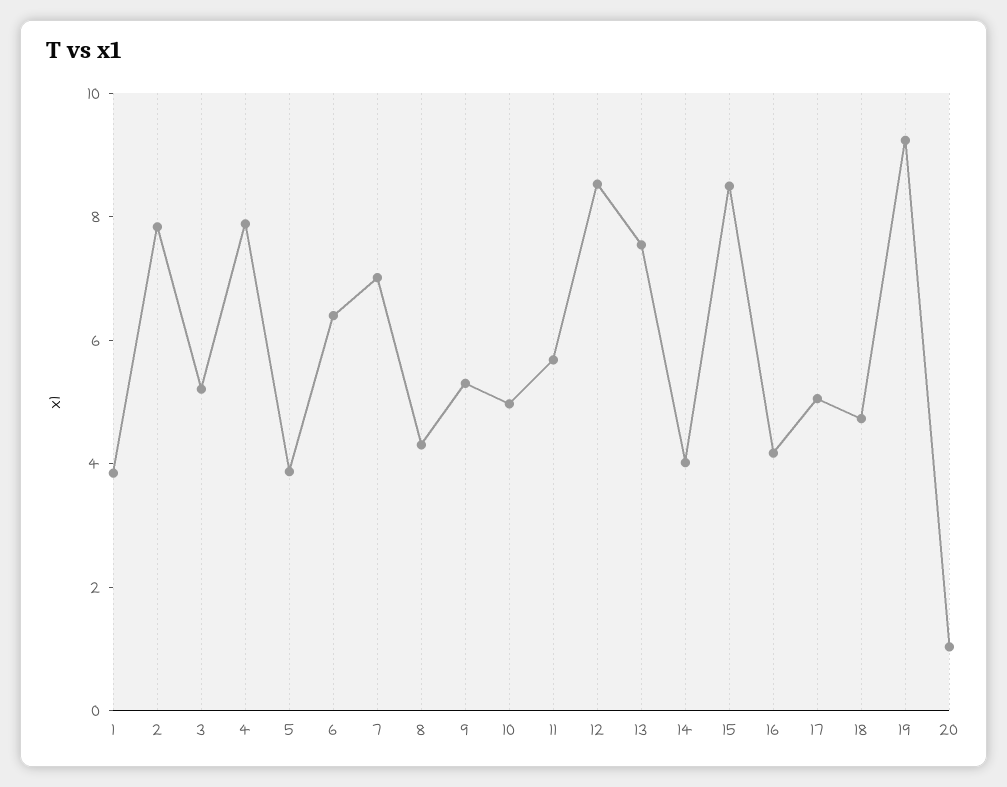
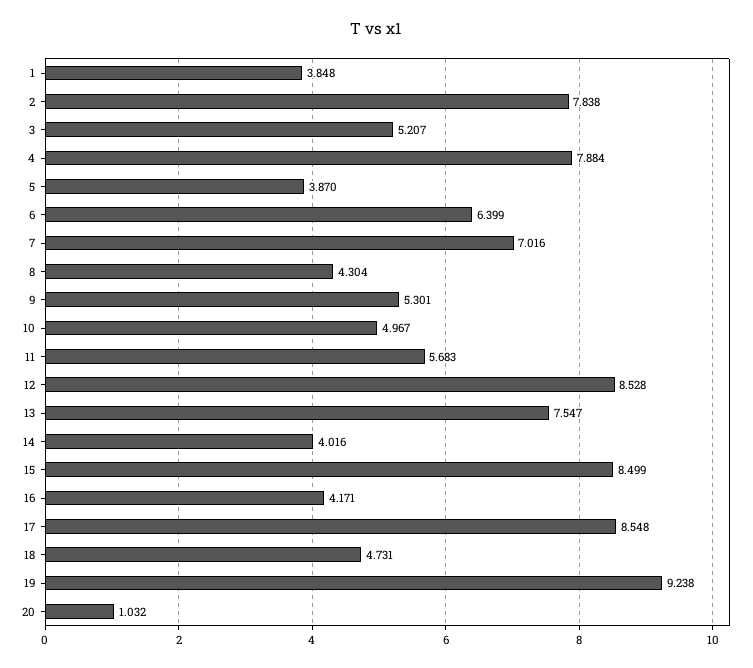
  {
    "1": 3.848,
    "2": 7.838,
    "3": 5.207,
    "4": 7.884,
    "5": 3.87,
    "6": 6.399,
    "7": 7.016,
    "8": 4.304,
    "9": 5.301,
    "10": 4.967,
    "11": 5.683,
    "12": 8.528,
    "13": 7.547,
    "14": 4.016,
    "15": 8.499,
    "16": 4.171,
-   "17": 5,
+   "17": 8.548,
    "18": 4.731,
    "19": 9.238,
    "20": 1.032
  }

